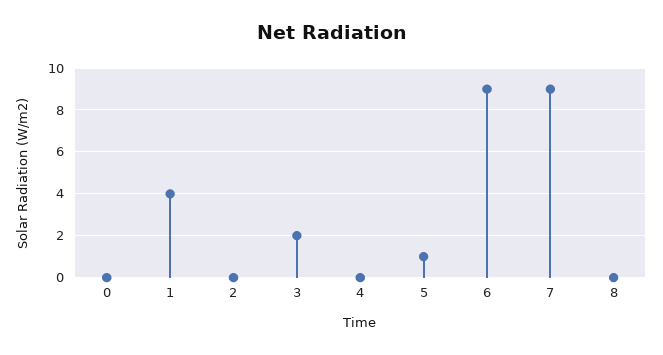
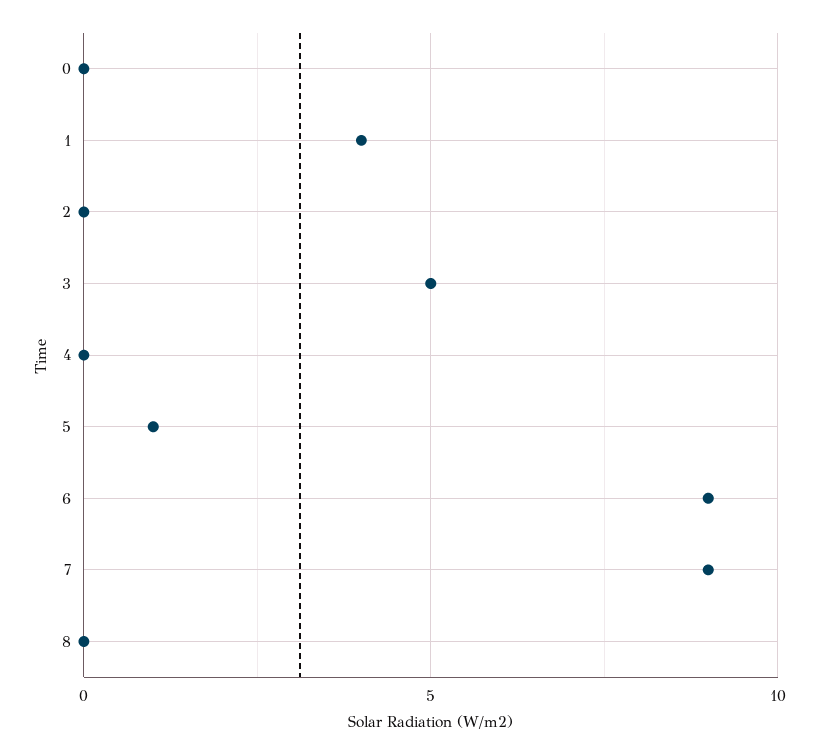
  {
    "0": 0,
    "1": 4,
    "2": 0,
-   "3": 2,
+   "3": 5,
    "4": 0,
    "5": 1,
    "6": 9,
    "7": 9,
    "8": 0
  }

